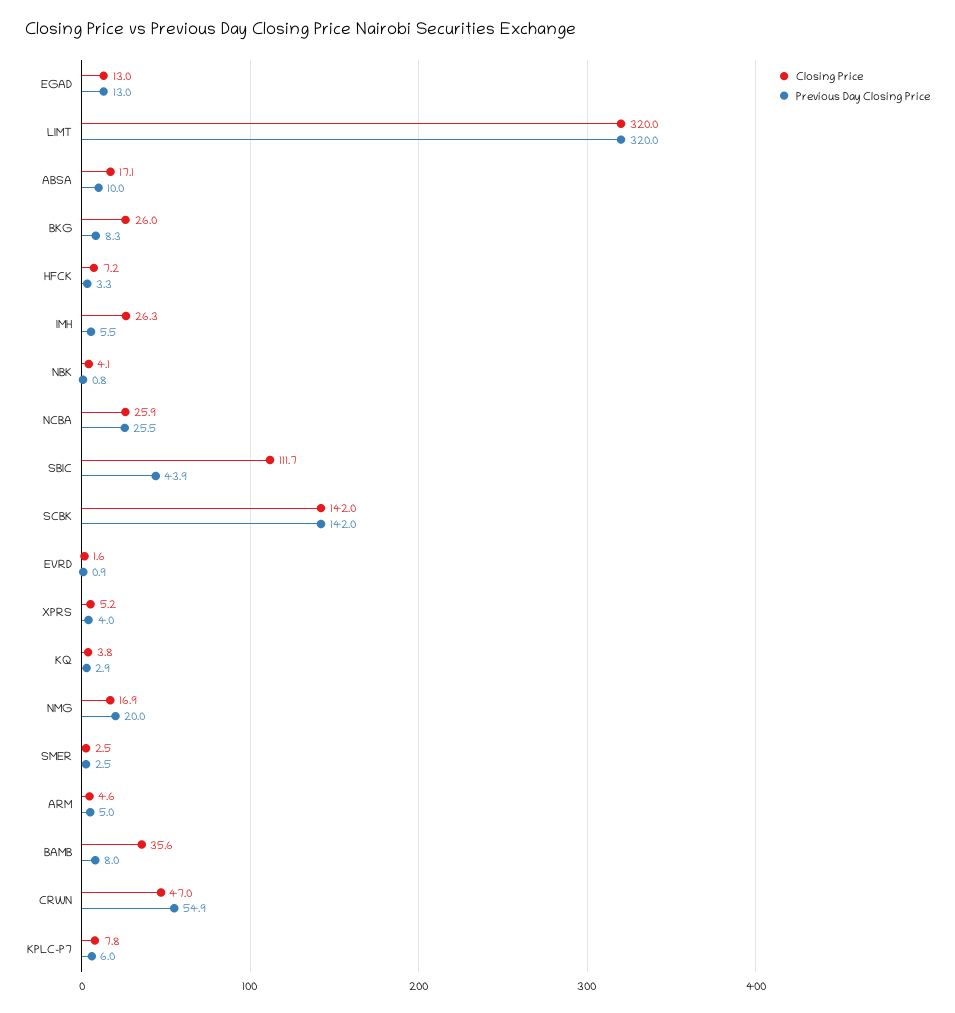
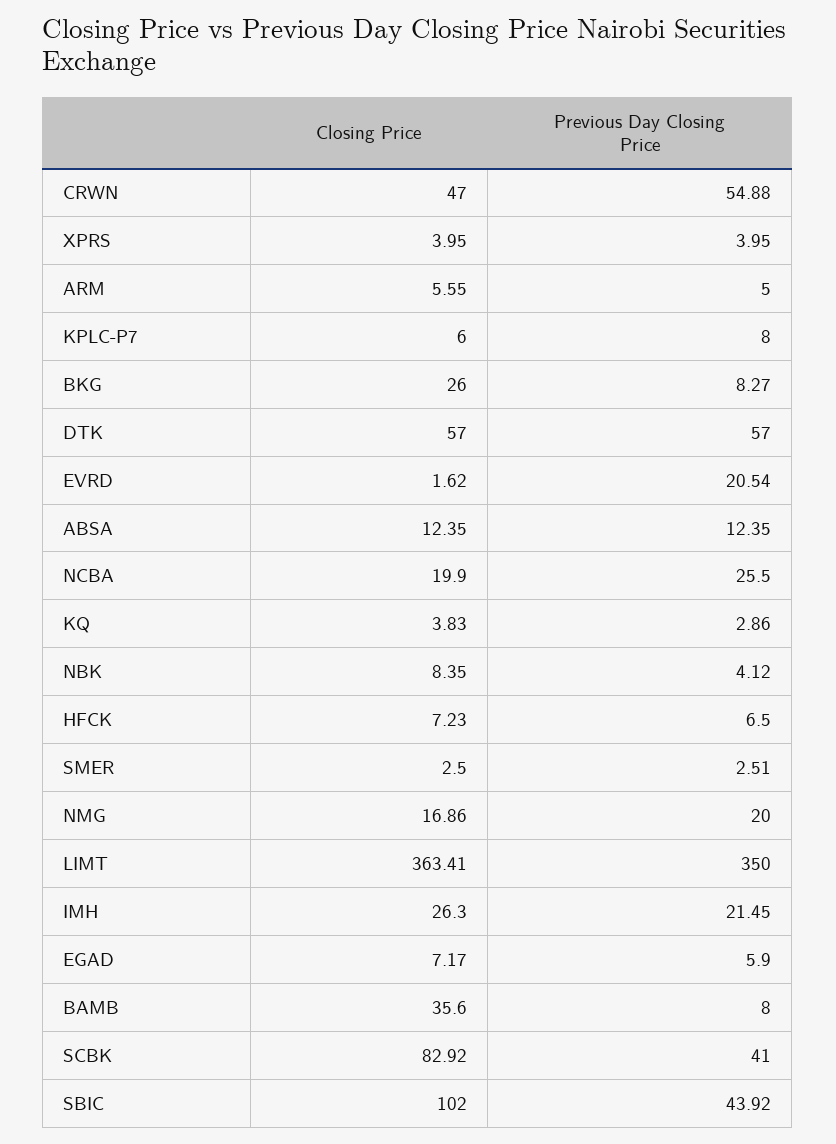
  {
    "Closing Price": {
-     "EGAD": 13,
+     "EGAD": 7.17,
-     "LIMT": 320,
+     "LIMT": 363.41,
-     "ABSA": 17.1,
+     "ABSA": 12.35,
      "BKG": 26,
      "HFCK": 7.23,
      "IMH": 26.3,
-     "NBK": 4.1,
+     "NBK": 8.35,
-     "NCBA": 25.9,
+     "NCBA": 19.9,
-     "SBIC": 111.7,
+     "SBIC": 102,
-     "SCBK": 142,
+     "SCBK": 82.92,
      "EVRD": 1.62,
-     "XPRS": 5.2,
+     "XPRS": 3.95,
      "KQ": 3.83,
      "NMG": 16.86,
      "SMER": 2.5,
-     "ARM": 4.6,
+     "ARM": 5.55,
      "BAMB": 35.6,
      "CRWN": 47,
-     "KPLC-P7": 7.8
+     "KPLC-P7": 6,
+     "DTK": 57
    },
    "Previous Day Closing Price": {
-     "EGAD": 13,
+     "EGAD": 5.9,
-     "LIMT": 320,
+     "LIMT": 350,
-     "ABSA": 10,
+     "ABSA": 12.35,
      "BKG": 8.27,
-     "HFCK": 3.3,
+     "HFCK": 6.5,
-     "IMH": 5.5,
+     "IMH": 21.45,
-     "NBK": 0.8,
+     "NBK": 4.12,
      "NCBA": 25.5,
      "SBIC": 43.92,
-     "SCBK": 142,
+     "SCBK": 41,
-     "EVRD": 0.9,
+     "EVRD": 20.54,
      "XPRS": 3.95,
      "KQ": 2.86,
      "NMG": 20,
      "SMER": 2.51,
      "ARM": 5,
      "BAMB": 8,
      "CRWN": 54.88,
-     "KPLC-P7": 6
+     "KPLC-P7": 8,
+     "DTK": 57
    }
  }

